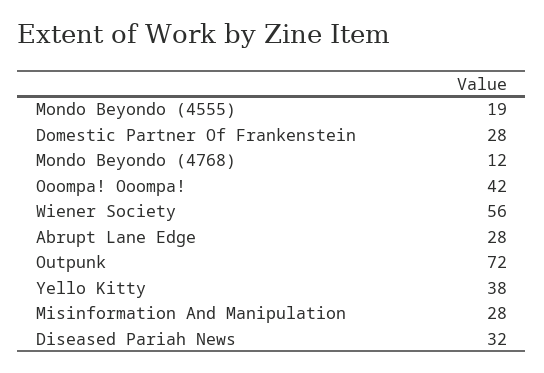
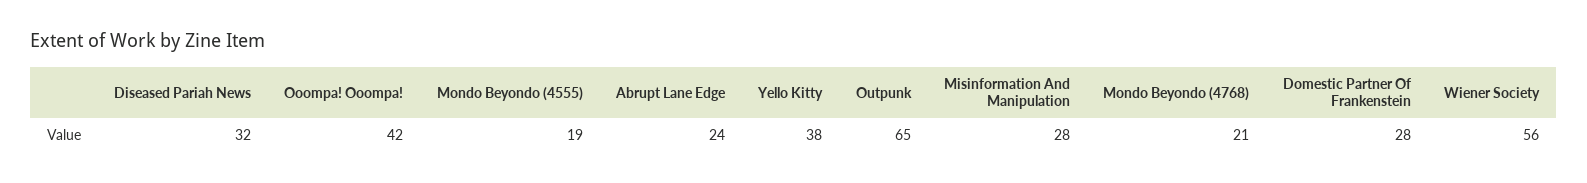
  {
    "Mondo Beyondo (4555)": 19,
    "Domestic Partner Of Frankenstein": 28,
-   "Mondo Beyondo (4768)": 12,
+   "Mondo Beyondo (4768)": 21,
    "Ooompa! Ooompa!": 42,
    "Wiener Society": 56,
-   "Abrupt Lane Edge": 28,
+   "Abrupt Lane Edge": 24,
-   "Outpunk": 72,
+   "Outpunk": 65,
    "Yello Kitty": 38,
    "Misinformation And Manipulation": 28,
    "Diseased Pariah News": 32
  }

